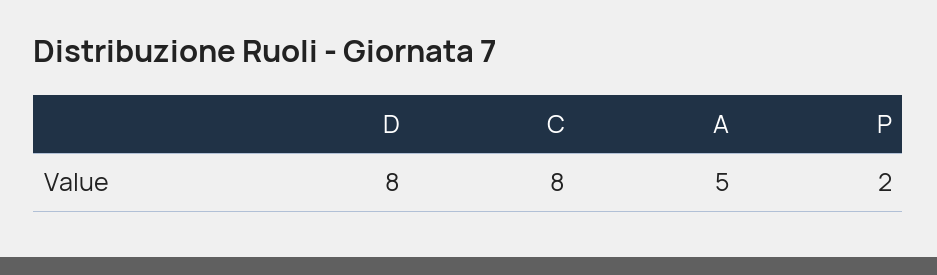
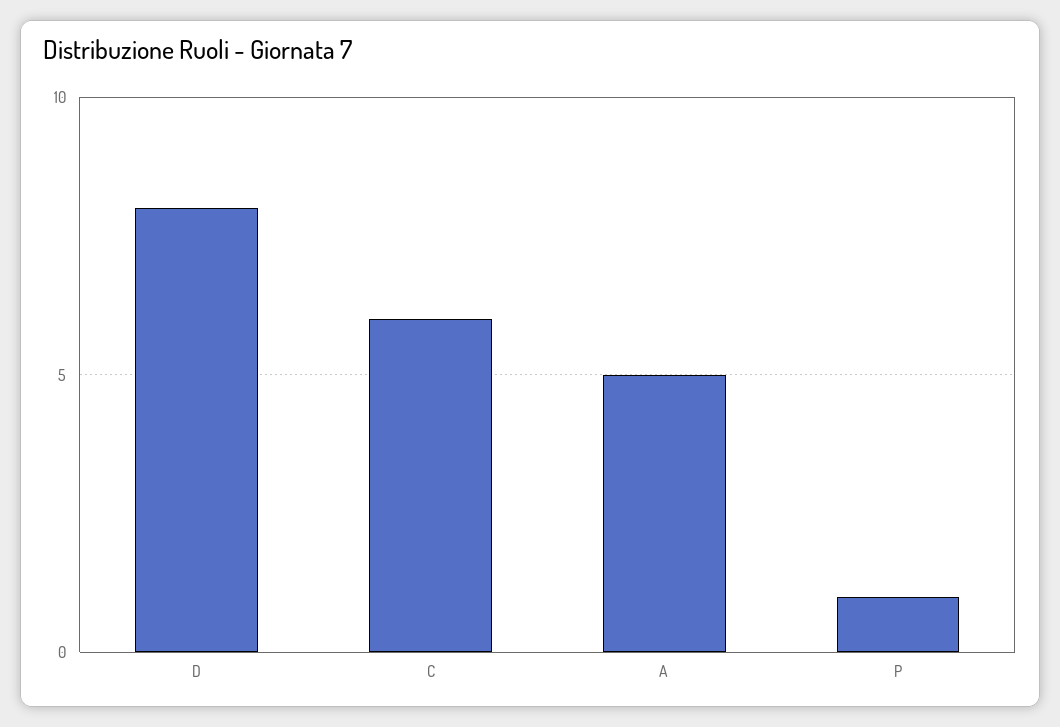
  {
    "D": 8,
-   "C": 8,
+   "C": 6,
    "A": 5,
-   "P": 2
+   "P": 1
  }

